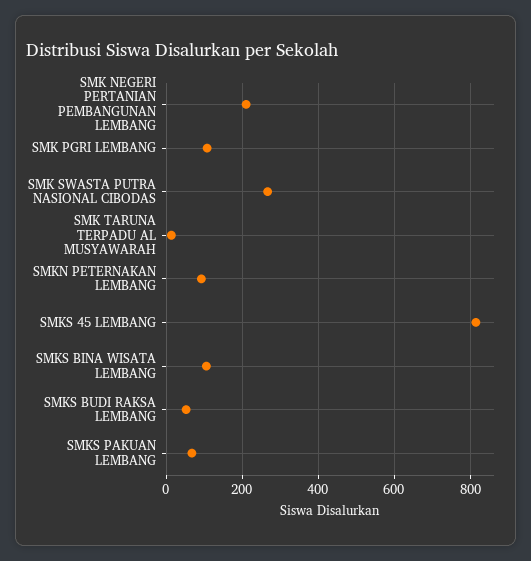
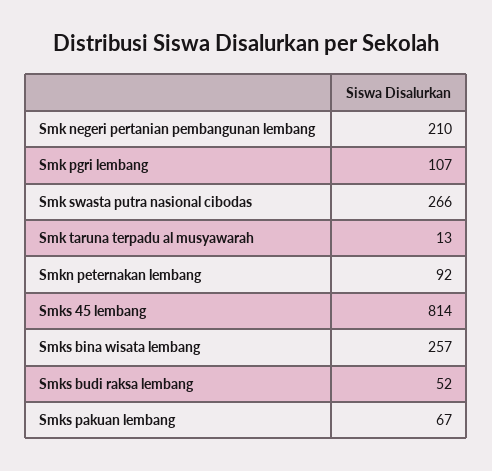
  {
    "SMK NEGERI PERTANIAN PEMBANGUNAN LEMBANG": 210,
    "SMK PGRI LEMBANG": 107,
    "SMK SWASTA PUTRA NASIONAL CIBODAS": 266,
    "SMK TARUNA TERPADU AL MUSYAWARAH": 13,
    "SMKN PETERNAKAN LEMBANG": 92,
    "SMKS 45 LEMBANG": 814,
-   "SMKS BINA WISATA LEMBANG": 100,
+   "SMKS BINA WISATA LEMBANG": 257,
    "SMKS BUDI RAKSA LEMBANG": 52,
    "SMKS PAKUAN LEMBANG": 67
  }

